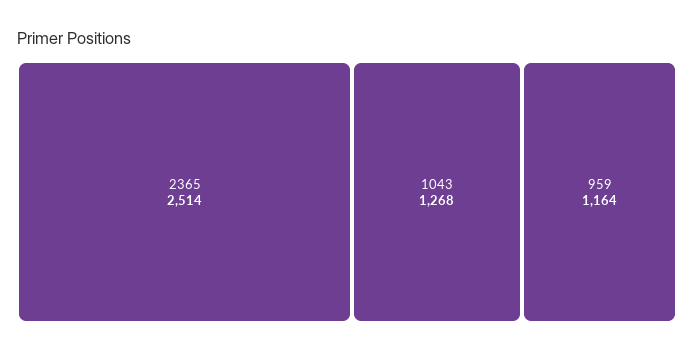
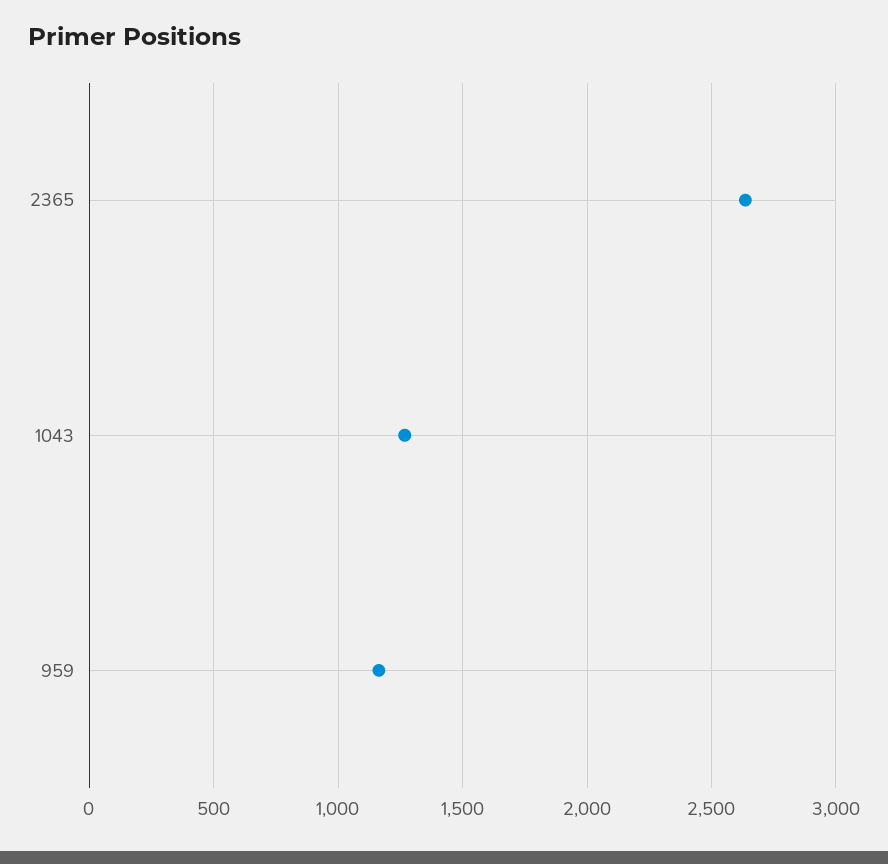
  {
-   "2365": 2514,
+   "2365": 2650,
    "1043": 1268,
    "959": 1164
  }

